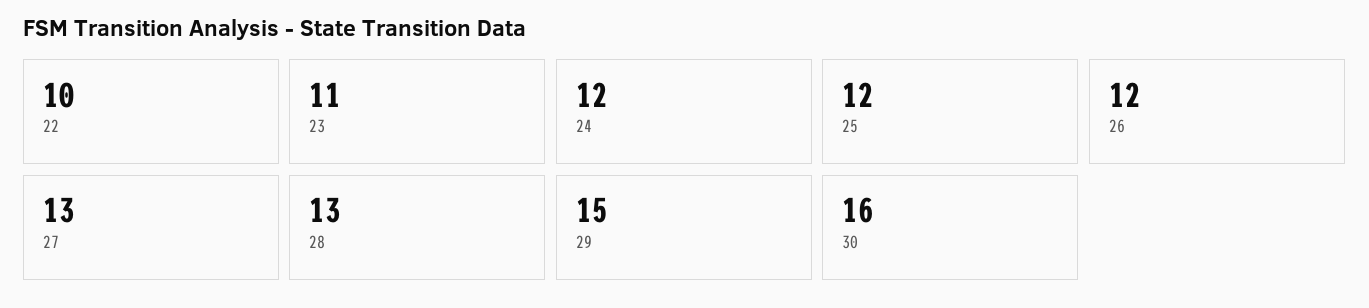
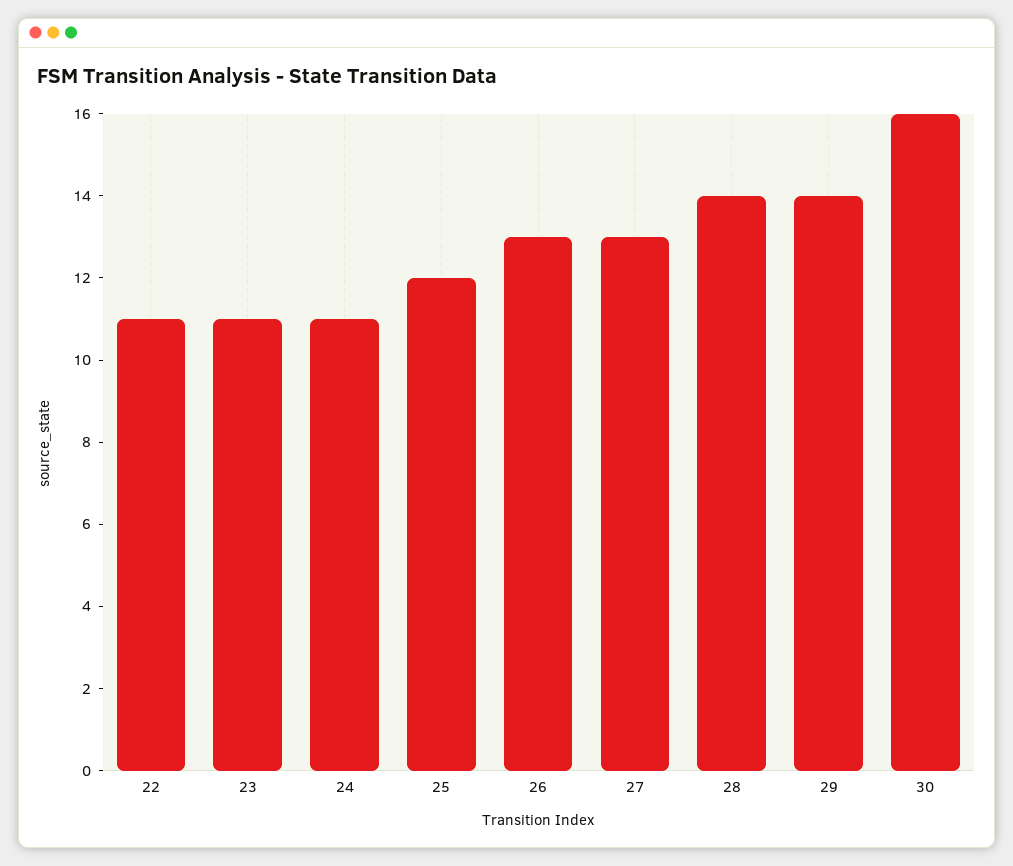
  {
-   "22": 10,
+   "22": 11,
    "23": 11,
-   "24": 12,
+   "24": 11,
    "25": 12,
-   "26": 12,
+   "26": 13,
    "27": 13,
-   "28": 13,
+   "28": 14,
-   "29": 15,
+   "29": 14,
    "30": 16
  }

